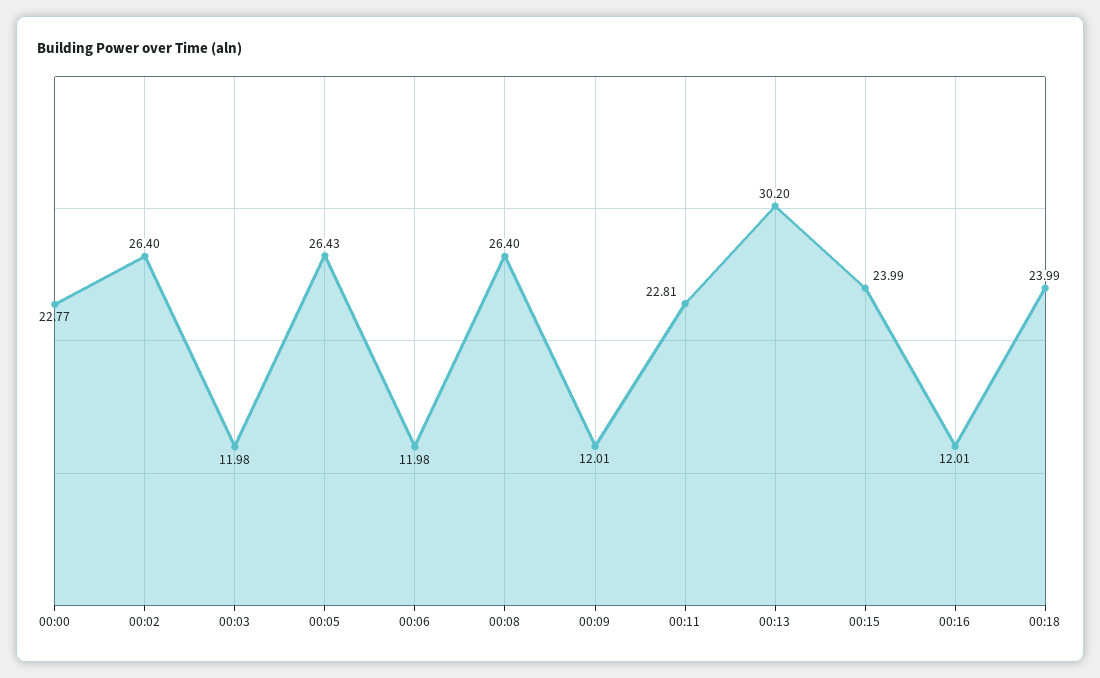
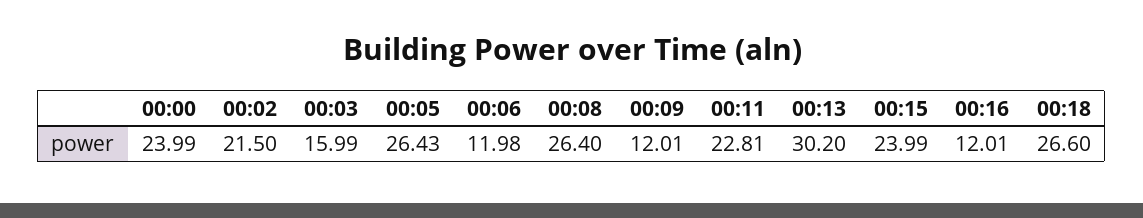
  {
-   "00:00": 22.77,
+   "00:00": 23.99,
-   "00:02": 26.4,
+   "00:02": 21.5,
-   "00:03": 11.98,
+   "00:03": 15.99,
    "00:05": 26.43,
    "00:06": 11.98,
    "00:08": 26.4,
    "00:09": 12.01,
    "00:11": 22.81,
    "00:13": 30.2,
    "00:15": 23.99,
    "00:16": 12.01,
-   "00:18": 23.99
+   "00:18": 26.6
  }

